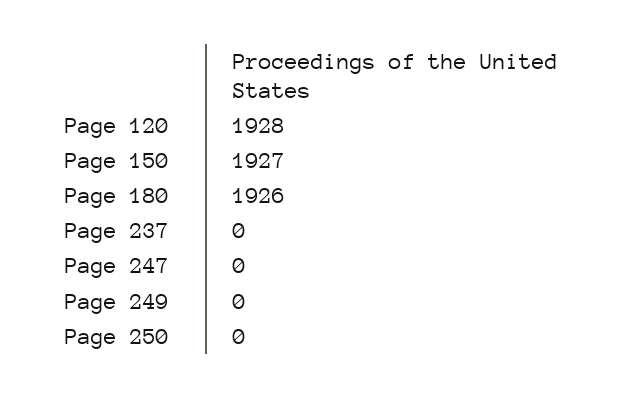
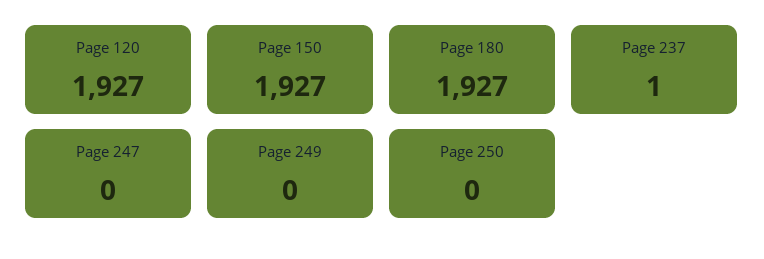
  {
-   "Page 120": 1928,
+   "Page 120": 1927,
    "Page 150": 1927,
-   "Page 180": 1926,
+   "Page 180": 1927,
-   "Page 237": 0,
+   "Page 237": 1,
    "Page 247": 0,
    "Page 249": 0,
    "Page 250": 0
  }

